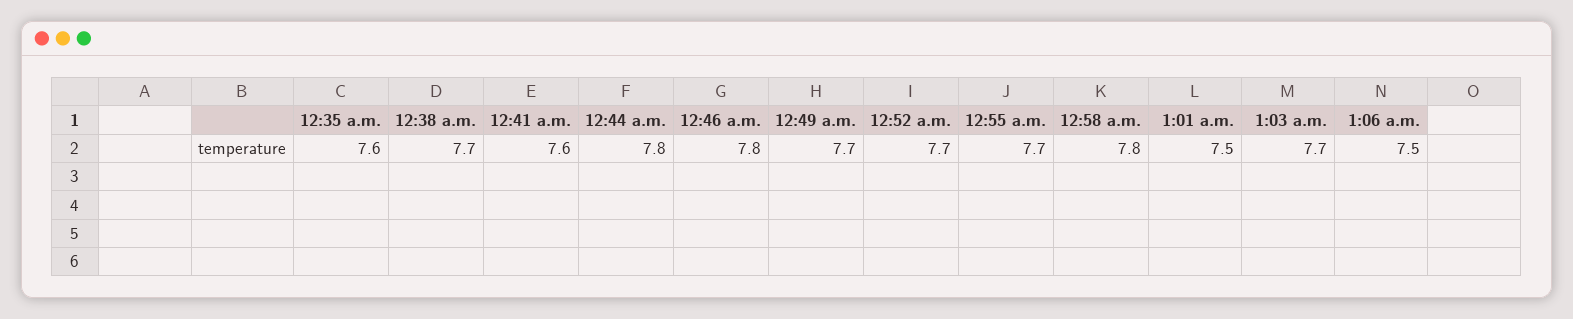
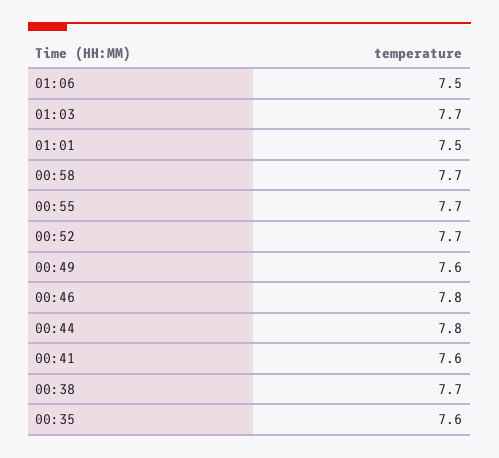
  {
    "12:35 a.m.": 7.6,
    "12:38 a.m.": 7.7,
    "12:41 a.m.": 7.6,
    "12:44 a.m.": 7.8,
    "12:46 a.m.": 7.8,
-   "12:49 a.m.": 7.7,
+   "12:49 a.m.": 7.6,
    "12:52 a.m.": 7.7,
    "12:55 a.m.": 7.7,
-   "12:58 a.m.": 7.8,
+   "12:58 a.m.": 7.7,
    "1:01 a.m.": 7.5,
    "1:03 a.m.": 7.7,
    "1:06 a.m.": 7.5
  }

